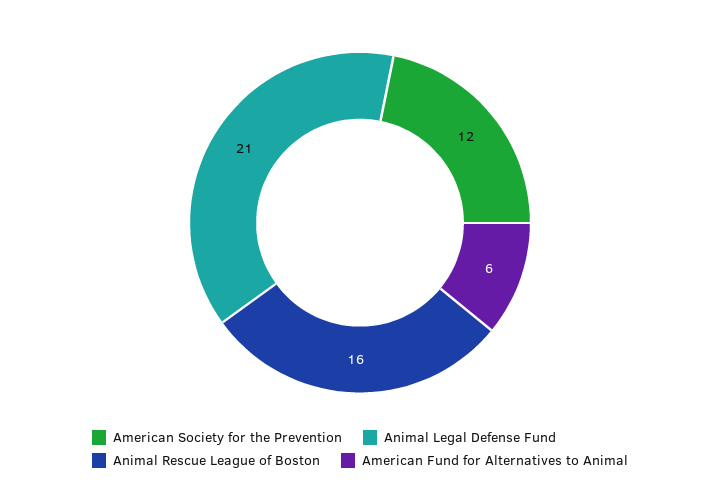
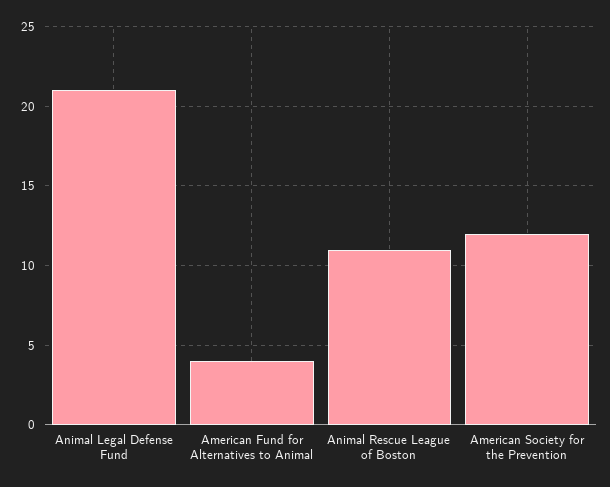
  {
    "American Society for the Prevention": 12,
    "Animal Legal Defense Fund": 21,
-   "Animal Rescue League of Boston": 16,
+   "Animal Rescue League of Boston": 11,
-   "American Fund for Alternatives to Animal": 6
+   "American Fund for Alternatives to Animal": 4
  }

